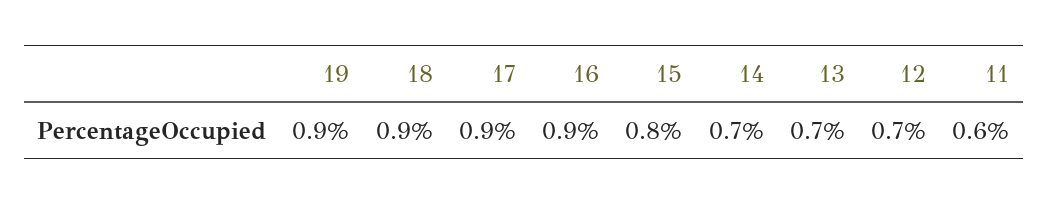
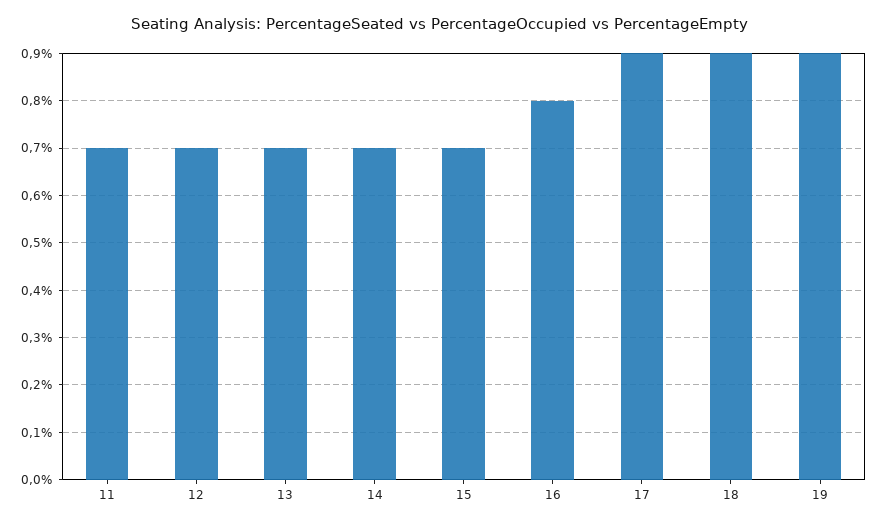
  {
    "19": 0.9,
    "18": 0.9,
    "17": 0.9,
-   "16": 0.9,
+   "16": 0.8,
-   "15": 0.8,
+   "15": 0.7,
    "14": 0.7,
    "13": 0.7,
    "12": 0.7,
-   "11": 0.6
+   "11": 0.7
  }

